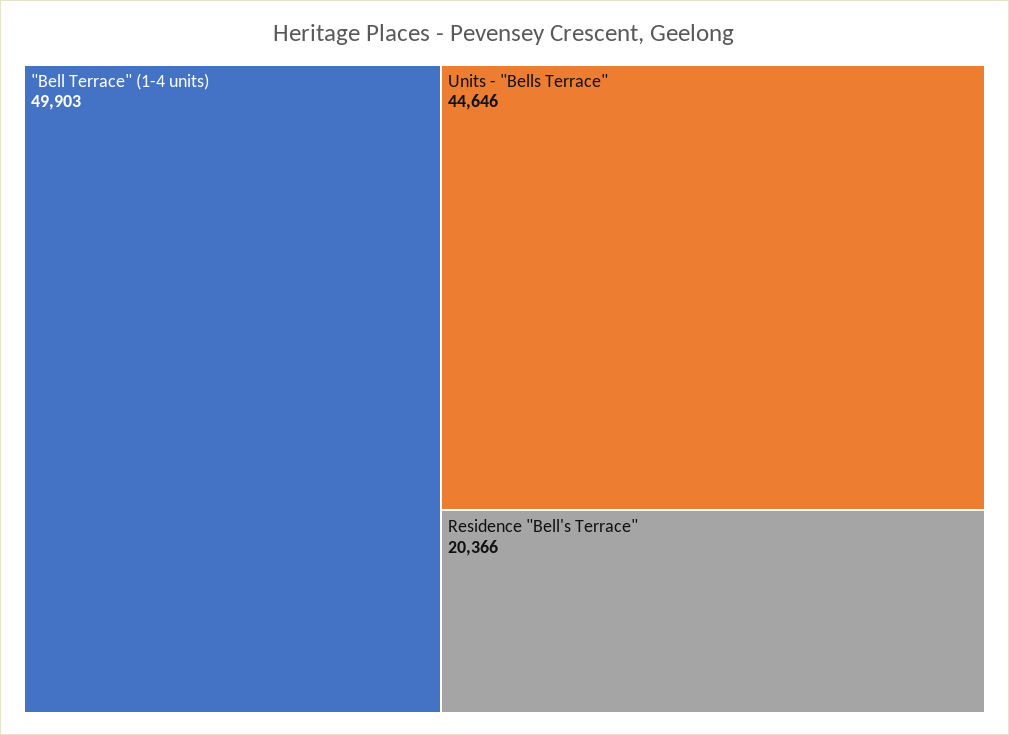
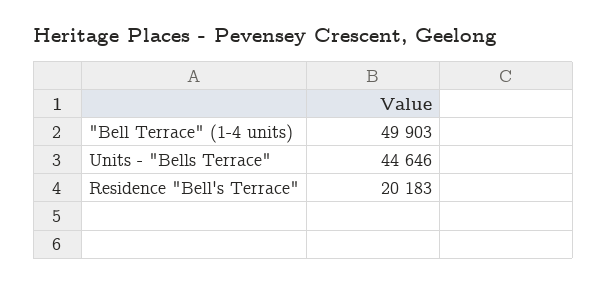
  {
    "\"Bell Terrace\" (1-4 units)": 49903,
    "Units - \"Bells Terrace\"": 44646,
-   "Residence \"Bell's Terrace\"": 20366
+   "Residence \"Bell's Terrace\"": 20183
  }

